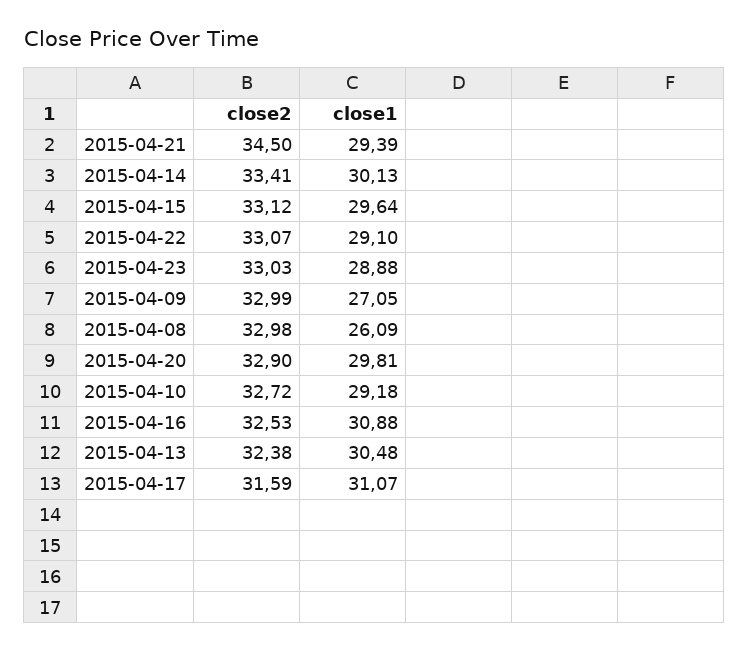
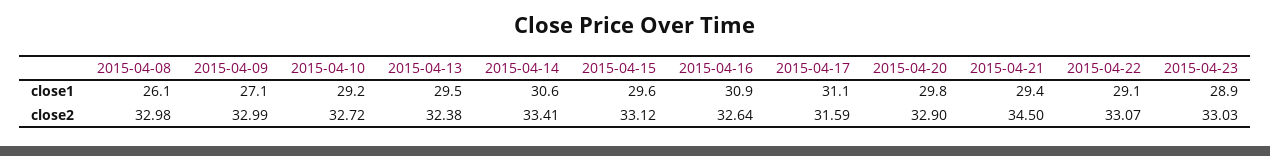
  {
    "close2": {
      "2015-04-21": 34.5,
      "2015-04-14": 33.41,
      "2015-04-15": 33.12,
      "2015-04-22": 33.07,
      "2015-04-23": 33.03,
      "2015-04-09": 32.99,
      "2015-04-08": 32.98,
      "2015-04-20": 32.9,
      "2015-04-10": 32.72,
-     "2015-04-16": 32.53,
+     "2015-04-16": 32.64,
      "2015-04-13": 32.38,
      "2015-04-17": 31.59
    },
    "close1": {
      "2015-04-21": 29.39,
-     "2015-04-14": 30.13,
+     "2015-04-14": 30.6,
      "2015-04-15": 29.64,
      "2015-04-22": 29.1,
      "2015-04-23": 28.88,
      "2015-04-09": 27.05,
      "2015-04-08": 26.09,
      "2015-04-20": 29.81,
      "2015-04-10": 29.18,
      "2015-04-16": 30.88,
-     "2015-04-13": 30.48,
+     "2015-04-13": 29.5,
      "2015-04-17": 31.07
    }
  }

